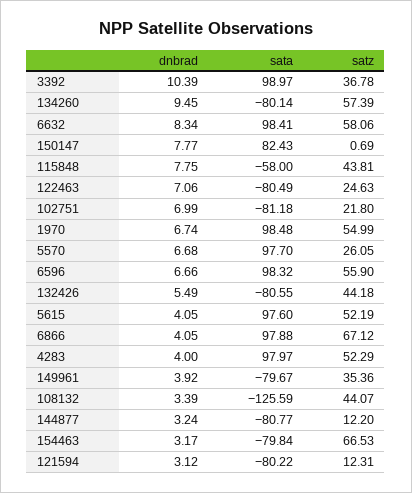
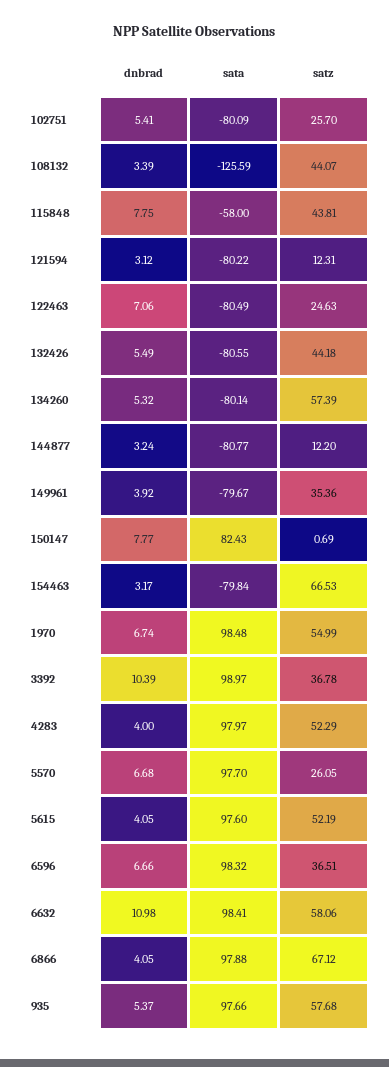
  {
    "dnbrad": {
      "3392": 10.39,
-     "134260": 9.45,
+     "134260": 5.32,
-     "6632": 8.34,
+     "6632": 10.98,
      "150147": 7.77,
      "115848": 7.75,
      "122463": 7.06,
-     "102751": 6.99,
+     "102751": 5.41,
      "1970": 6.74,
      "5570": 6.68,
      "6596": 6.66,
      "132426": 5.49,
      "5615": 4.05,
      "6866": 4.05,
      "4283": 4,
      "149961": 3.92,
      "108132": 3.39,
      "144877": 3.24,
      "154463": 3.17,
-     "121594": 3.12
+     "121594": 3.12,
+     "935": 5.37
    },
    "sata": {
      "3392": 98.97,
      "134260": -80.14,
      "6632": 98.41,
      "150147": 82.43,
      "115848": -58,
      "122463": -80.49,
-     "102751": -81.18,
+     "102751": -80.09,
      "1970": 98.48,
      "5570": 97.7,
      "6596": 98.32,
      "132426": -80.55,
      "5615": 97.6,
      "6866": 97.88,
      "4283": 97.97,
      "149961": -79.67,
      "108132": -125.59,
      "144877": -80.77,
      "154463": -79.84,
-     "121594": -80.22
+     "121594": -80.22,
+     "935": 97.66
    },
    "satz": {
      "3392": 36.78,
      "134260": 57.39,
      "6632": 58.06,
      "150147": 0.69,
      "115848": 43.81,
      "122463": 24.63,
-     "102751": 21.8,
+     "102751": 25.7,
      "1970": 54.99,
      "5570": 26.05,
-     "6596": 55.9,
+     "6596": 36.51,
      "132426": 44.18,
      "5615": 52.19,
      "6866": 67.12,
      "4283": 52.29,
      "149961": 35.36,
      "108132": 44.07,
      "144877": 12.2,
      "154463": 66.53,
-     "121594": 12.31
+     "121594": 12.31,
+     "935": 57.68
    }
  }

